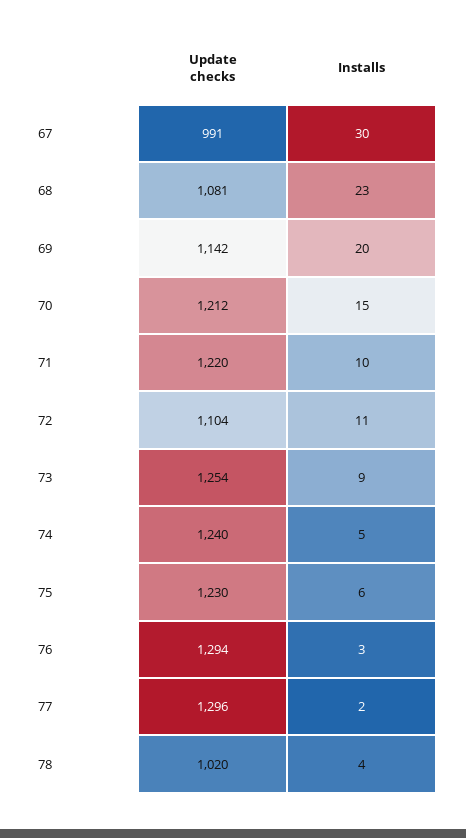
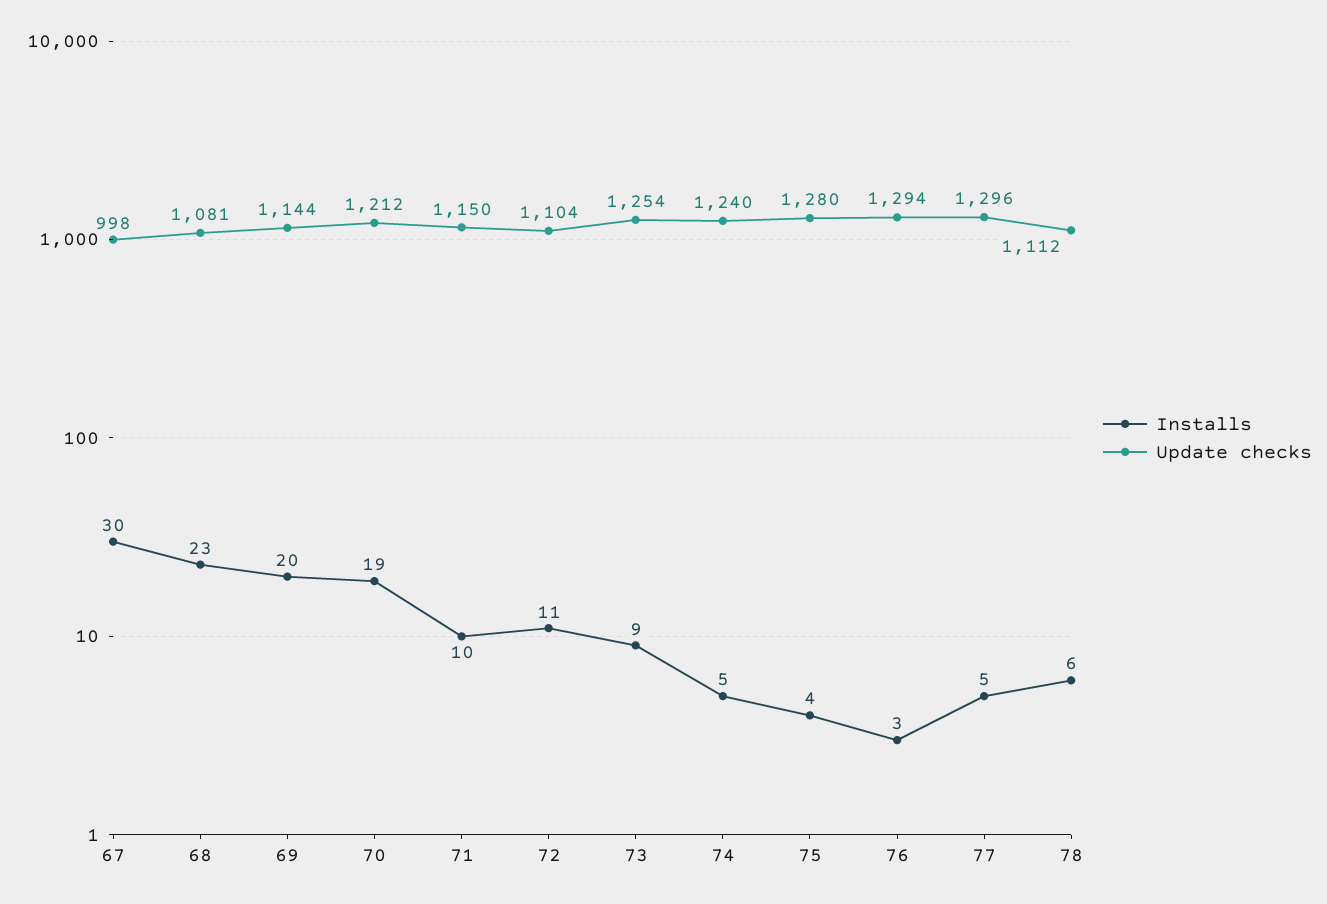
  {
    "Update checks": {
-     "67": 991,
+     "67": 998,
      "68": 1081,
-     "69": 1142,
+     "69": 1144,
      "70": 1212,
-     "71": 1220,
+     "71": 1150,
      "72": 1104,
      "73": 1254,
      "74": 1240,
-     "75": 1230,
+     "75": 1280,
      "76": 1294,
      "77": 1296,
-     "78": 1020
+     "78": 1112
    },
    "Installs": {
      "67": 30,
      "68": 23,
      "69": 20,
-     "70": 15,
+     "70": 19,
      "71": 10,
      "72": 11,
      "73": 9,
      "74": 5,
-     "75": 6,
+     "75": 4,
      "76": 3,
-     "77": 2,
+     "77": 5,
-     "78": 4
+     "78": 6
    }
  }

